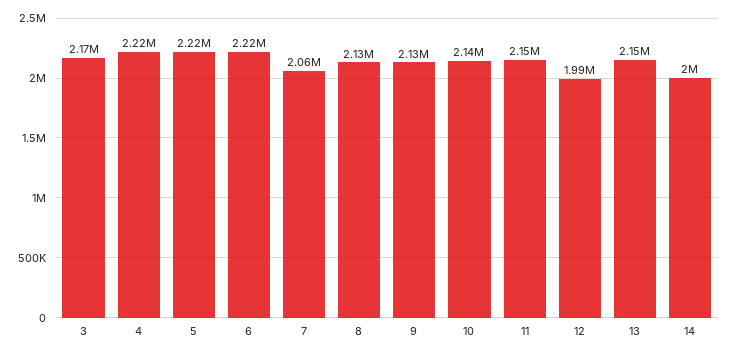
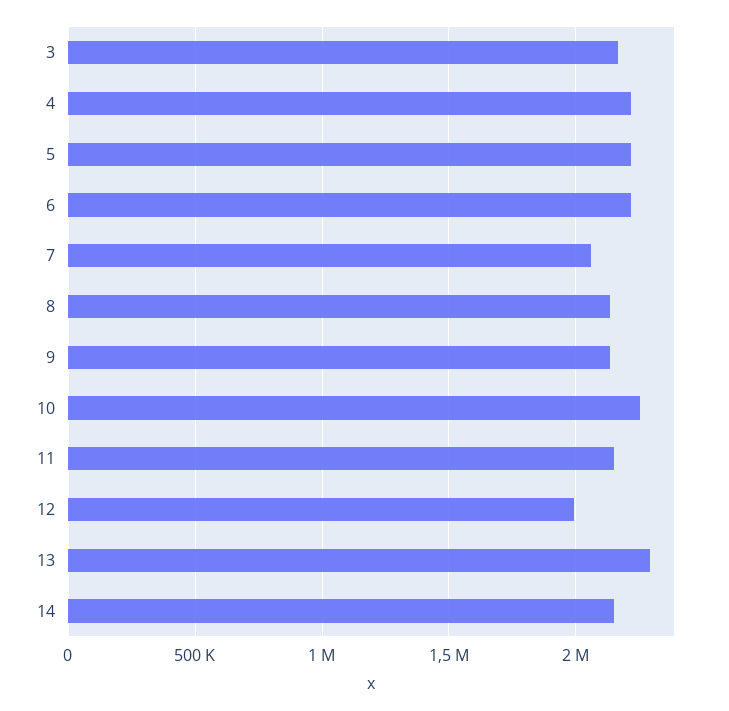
  {
    "3": 2170000,
    "4": 2220000,
    "5": 2220000,
    "6": 2220000,
    "7": 2060000,
    "8": 2130000,
    "9": 2130000,
-   "10": 2140000,
+   "10": 2250000,
    "11": 2150000,
    "12": 1990000,
-   "13": 2150000,
+   "13": 2300000,
-   "14": 2000000
+   "14": 2150000
  }

